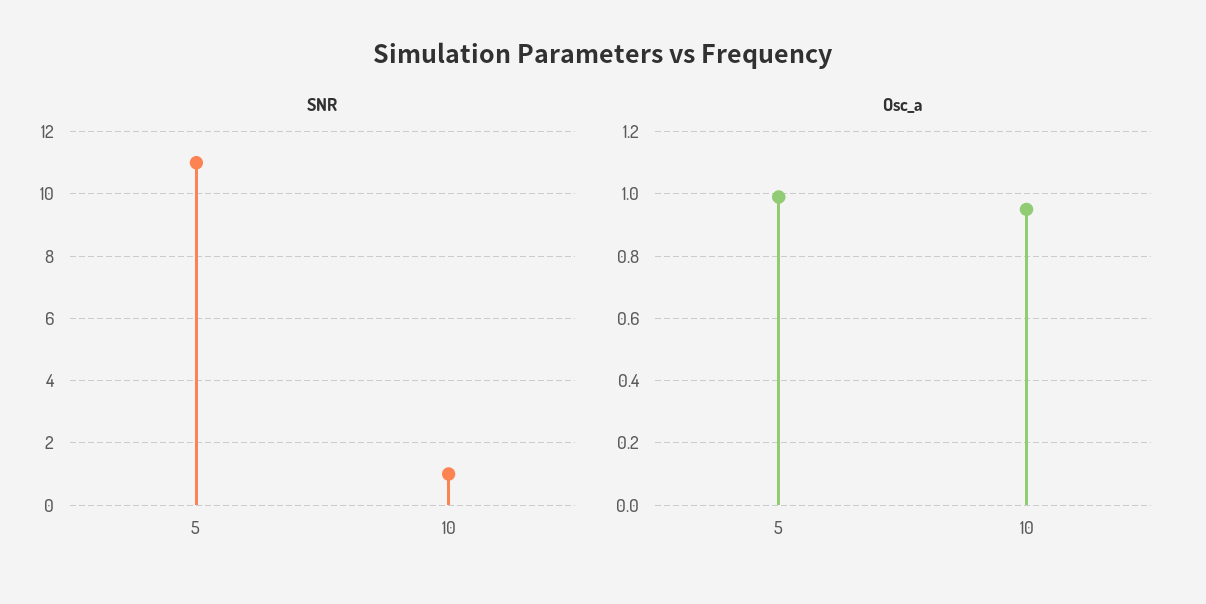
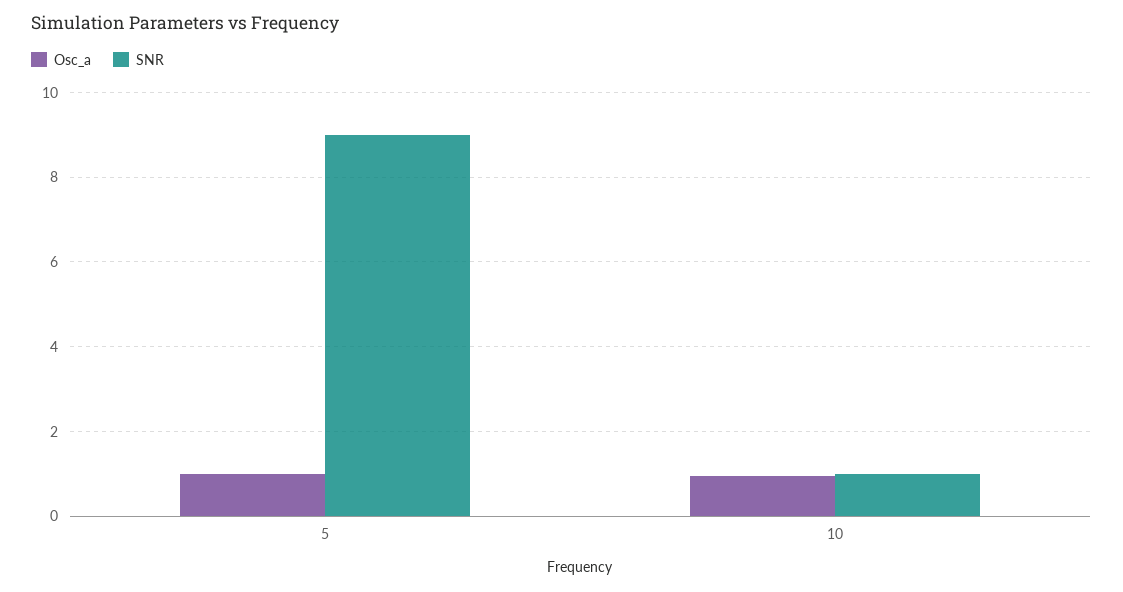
  {
    "SNR": {
-     "5": 11,
+     "5": 9,
      "10": 1
    },
    "Osc_a": {
      "5": 1,
      "10": 0.95
    }
  }

